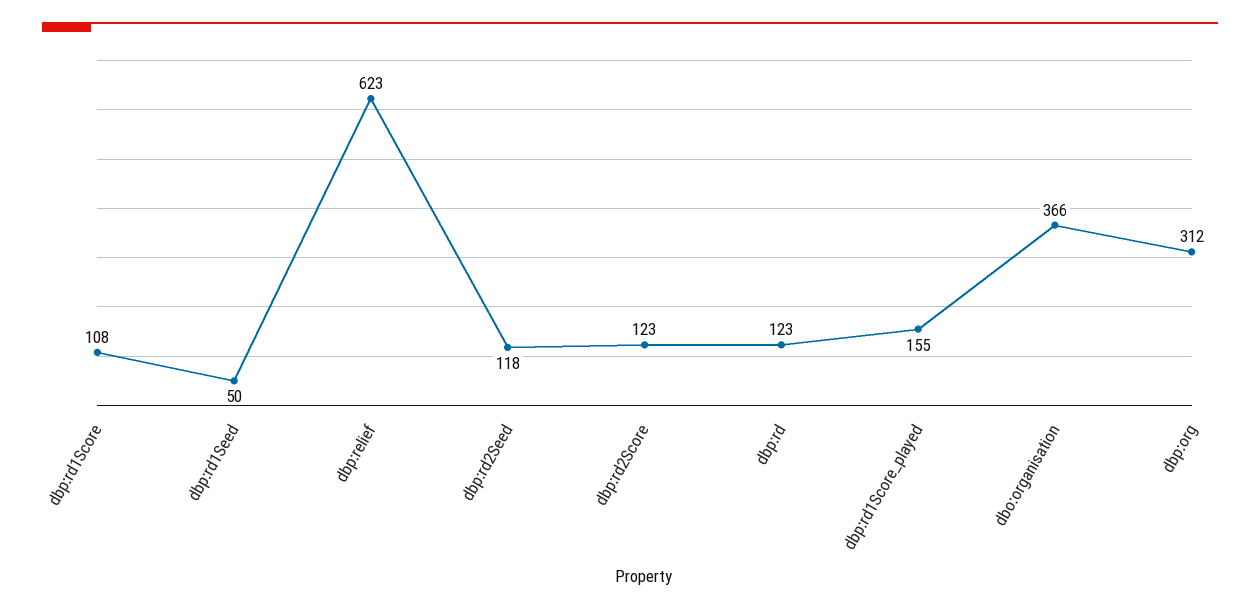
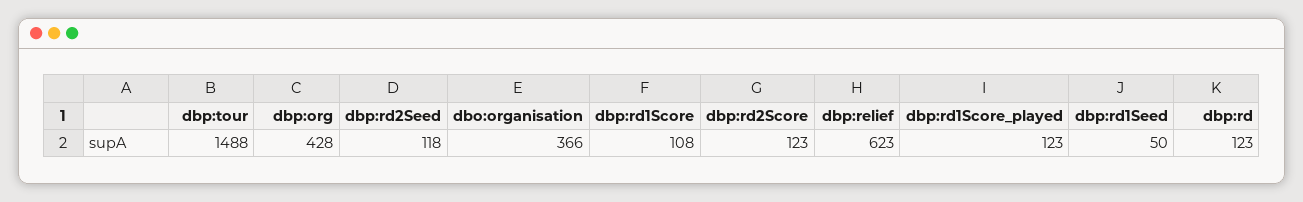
  {
    "dbp:rd1Score": 108,
    "dbp:rd1Seed": 50,
    "dbp:relief": 623,
    "dbp:rd2Seed": 118,
    "dbp:rd2Score": 123,
    "dbp:rd": 123,
-   "dbp:rd1Score_played": 155,
+   "dbp:rd1Score_played": 123,
    "dbo:organisation": 366,
-   "dbp:org": 312
+   "dbp:org": 428,
+   "dbp:tour": 1488
  }

